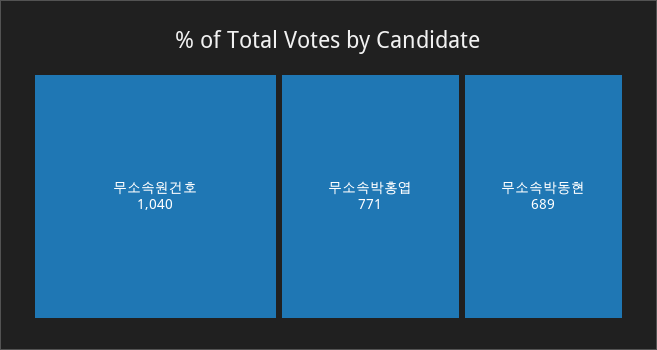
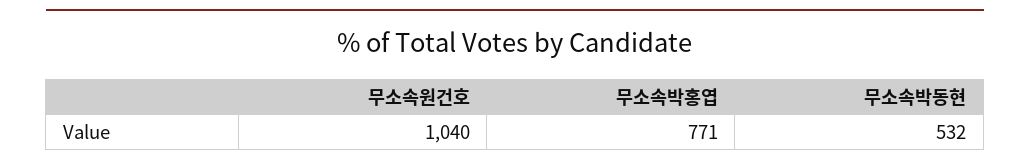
  {
    "무소속원건호": 1040,
    "무소속박홍엽": 771,
-   "무소속박동현": 689
+   "무소속박동현": 532
  }

